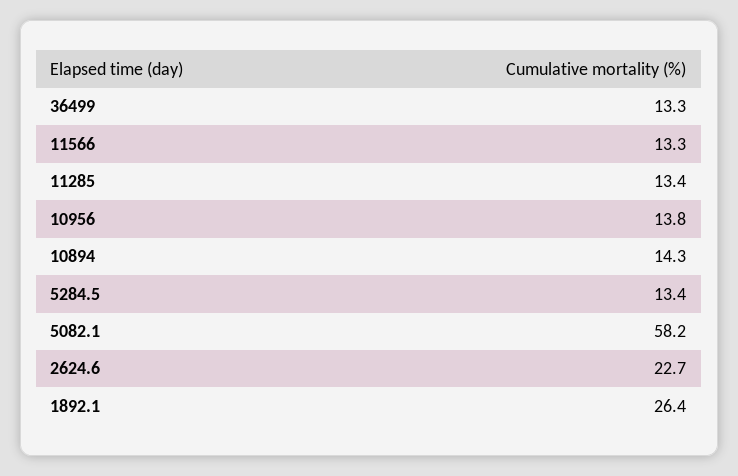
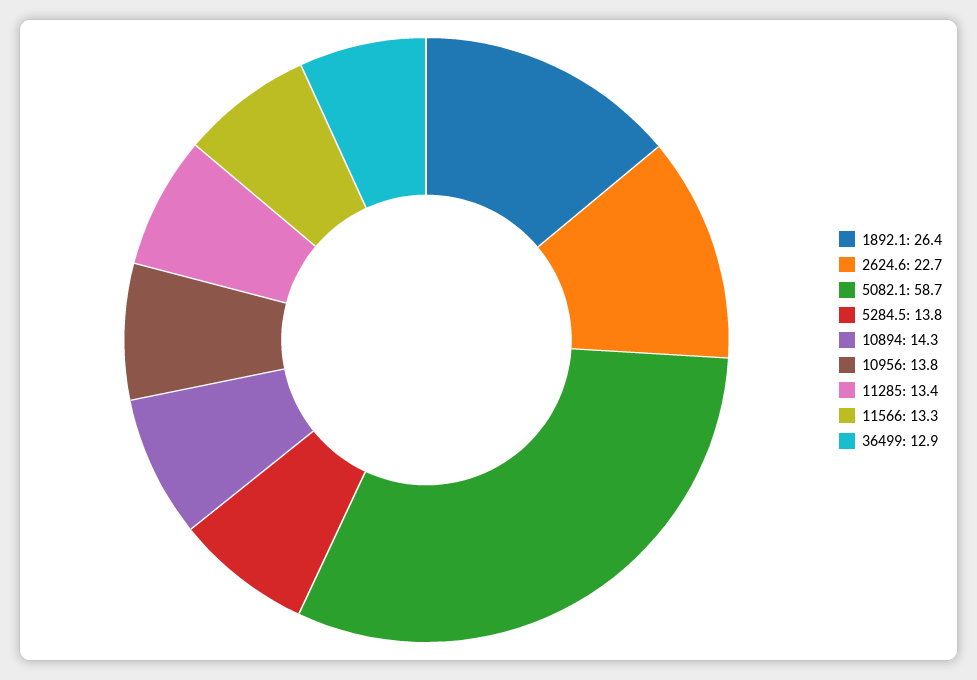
  {
-   "36499": 13.3,
+   "36499": 12.9,
    "11566": 13.3,
    "11285": 13.4,
    "10956": 13.8,
    "10894": 14.3,
-   "5284.5": 13.4,
+   "5284.5": 13.8,
-   "5082.1": 58.2,
+   "5082.1": 58.7,
    "2624.6": 22.7,
    "1892.1": 26.4
  }

